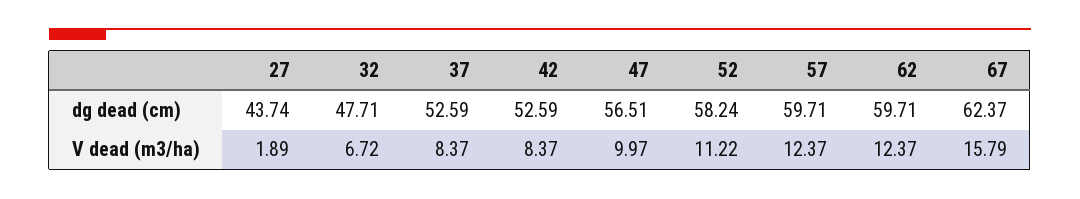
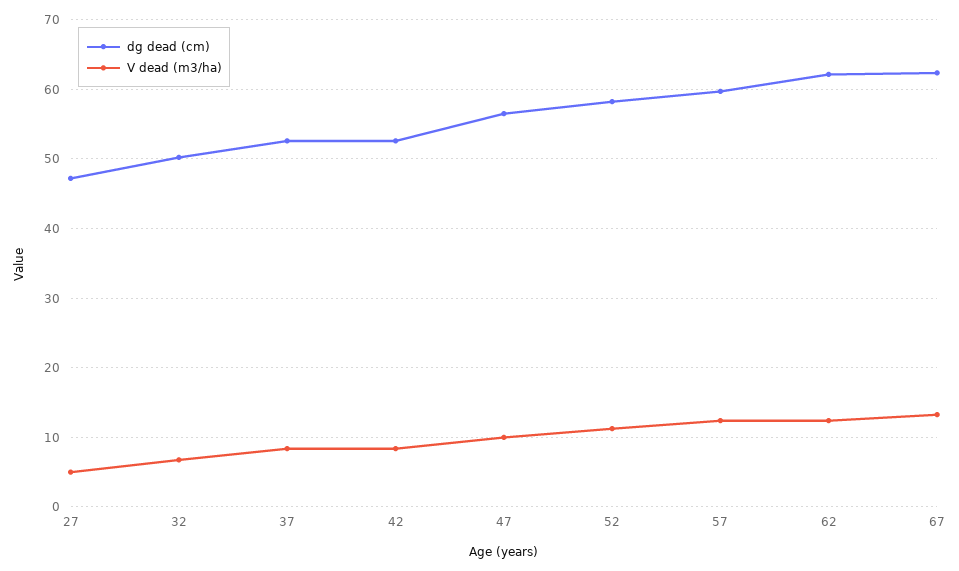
  {
    "dg dead (cm)": {
-     "27": 43.74,
+     "27": 47,
-     "32": 47.71,
+     "32": 50,
      "37": 52.59,
      "42": 52.59,
      "47": 56.51,
      "52": 58.24,
      "57": 59.71,
-     "62": 59.71,
+     "62": 62,
      "67": 62.37
    },
    "V dead (m3/ha)": {
-     "27": 1.89,
+     "27": 5,
      "32": 6.72,
      "37": 8.37,
      "42": 8.37,
      "47": 9.97,
      "52": 11.22,
      "57": 12.37,
      "62": 12.37,
-     "67": 15.79
+     "67": 13
    }
  }

